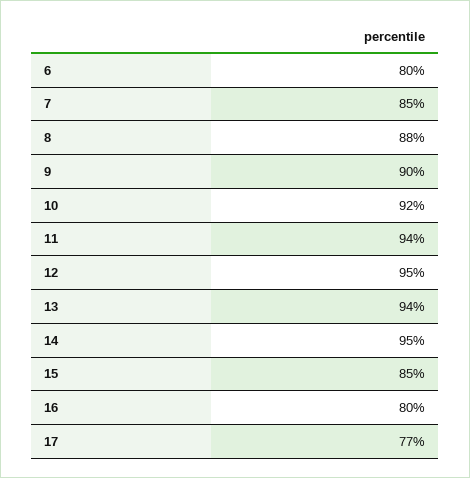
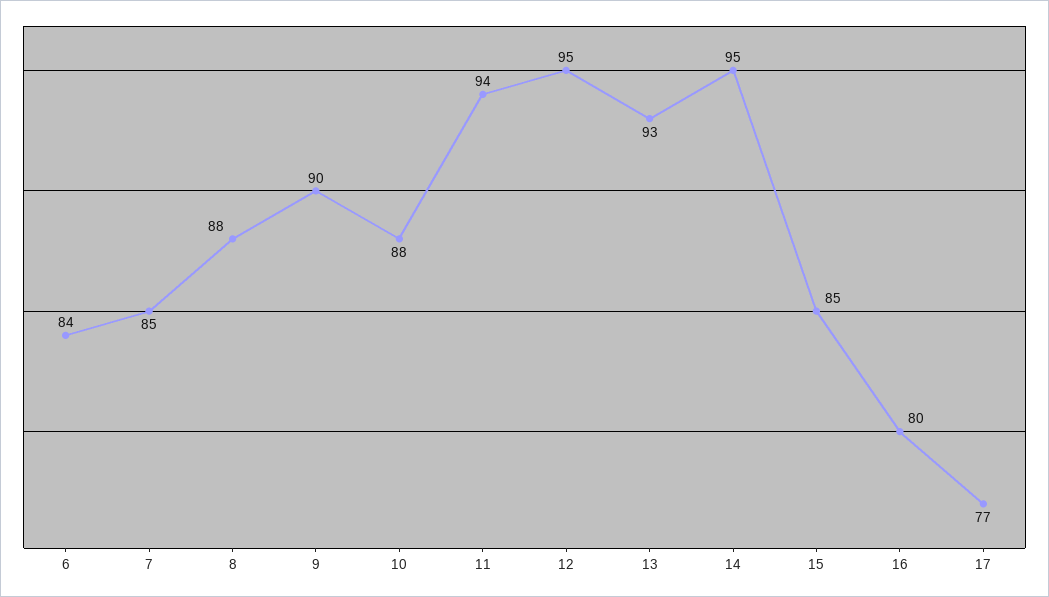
  {
-   "6": 80,
+   "6": 84,
    "7": 85,
    "8": 88,
    "9": 90,
-   "10": 92,
+   "10": 88,
    "11": 94,
    "12": 95,
-   "13": 94,
+   "13": 93,
    "14": 95,
    "15": 85,
    "16": 80,
    "17": 77
  }

